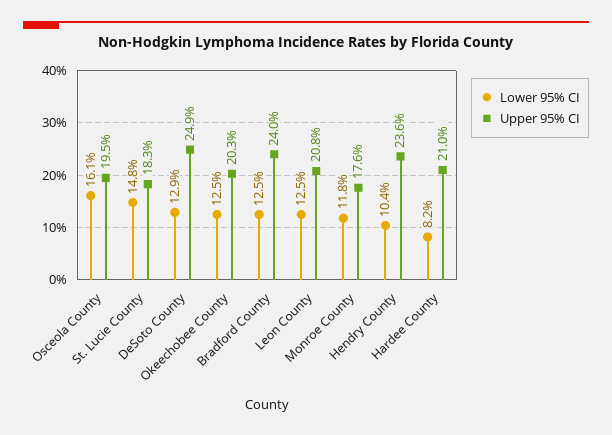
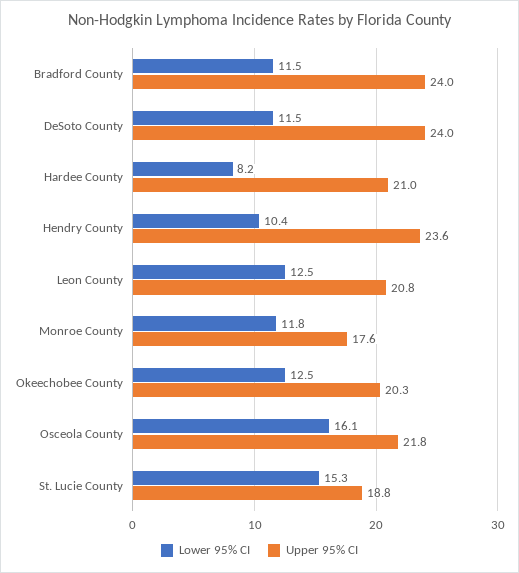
  {
    "Lower 95% CI": {
      "Osceola County": 16.1,
-     "St. Lucie County": 14.8,
+     "St. Lucie County": 15.3,
-     "DeSoto County": 12.9,
+     "DeSoto County": 11.5,
      "Okeechobee County": 12.5,
-     "Bradford County": 12.5,
+     "Bradford County": 11.5,
      "Leon County": 12.5,
      "Monroe County": 11.8,
      "Hendry County": 10.4,
      "Hardee County": 8.2
    },
    "Upper 95% CI": {
-     "Osceola County": 19.5,
+     "Osceola County": 21.8,
-     "St. Lucie County": 18.3,
+     "St. Lucie County": 18.8,
-     "DeSoto County": 24.9,
+     "DeSoto County": 24,
      "Okeechobee County": 20.3,
      "Bradford County": 24,
      "Leon County": 20.8,
      "Monroe County": 17.6,
      "Hendry County": 23.6,
      "Hardee County": 21
    }
  }

